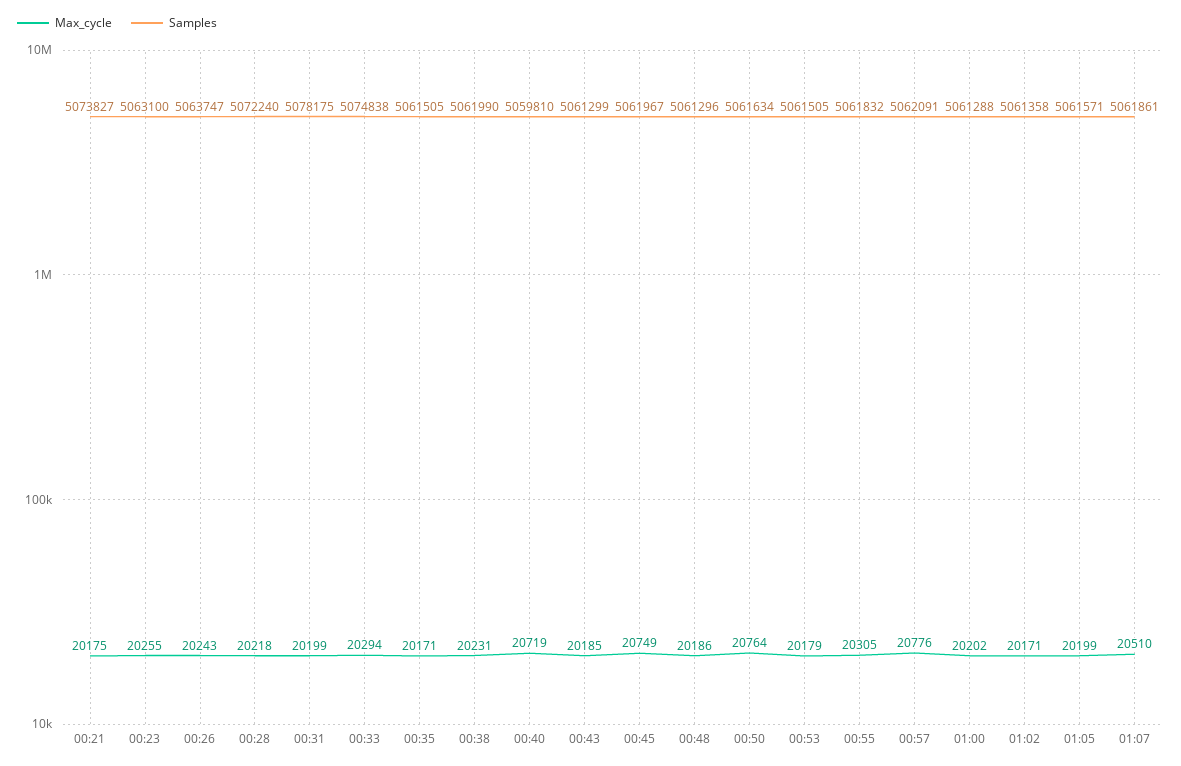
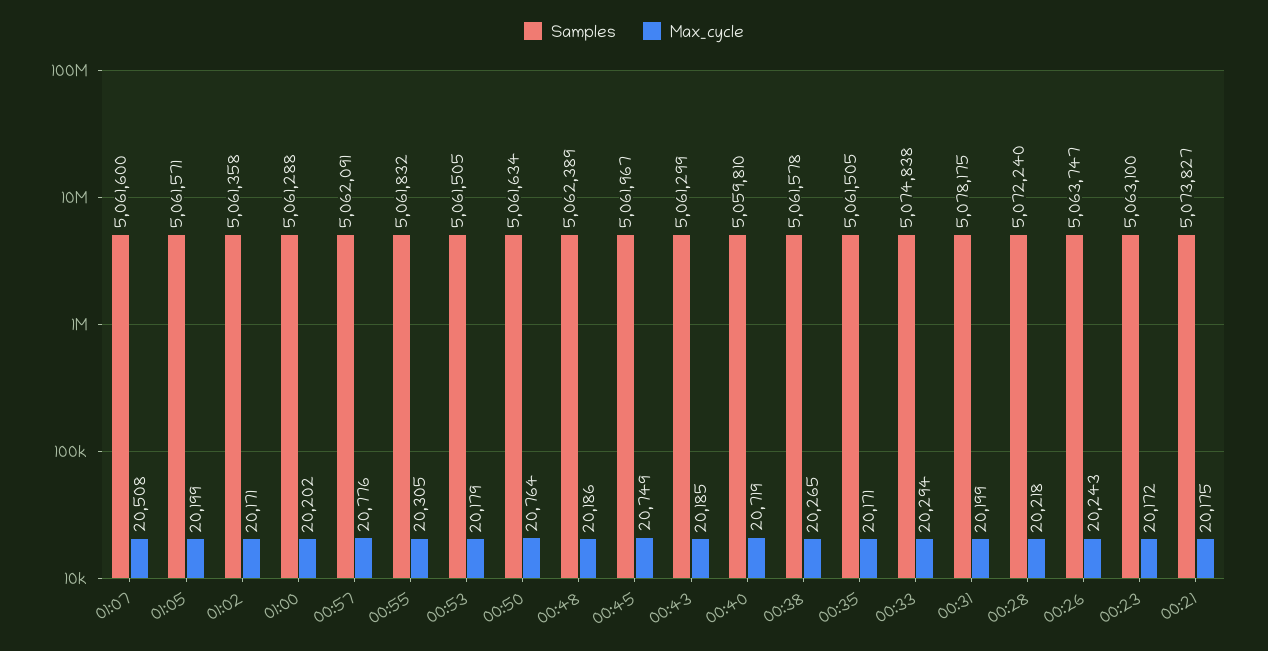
  {
    "Max_cycle": {
      "00:21": 20175,
-     "00:23": 20255,
+     "00:23": 20172,
      "00:26": 20243,
      "00:28": 20218,
      "00:31": 20199,
      "00:33": 20294,
      "00:35": 20171,
-     "00:38": 20231,
+     "00:38": 20265,
      "00:40": 20719,
      "00:43": 20185,
      "00:45": 20749,
      "00:48": 20186,
      "00:50": 20764,
      "00:53": 20179,
      "00:55": 20305,
      "00:57": 20776,
      "01:00": 20202,
      "01:02": 20171,
      "01:05": 20199,
-     "01:07": 20510
+     "01:07": 20508
    },
    "Samples": {
      "00:21": 5073827,
      "00:23": 5063100,
      "00:26": 5063747,
      "00:28": 5072240,
      "00:31": 5078175,
      "00:33": 5074838,
      "00:35": 5061505,
-     "00:38": 5061990,
+     "00:38": 5061578,
      "00:40": 5059810,
      "00:43": 5061299,
      "00:45": 5061967,
-     "00:48": 5061296,
+     "00:48": 5062389,
      "00:50": 5061634,
      "00:53": 5061505,
      "00:55": 5061832,
      "00:57": 5062091,
      "01:00": 5061288,
      "01:02": 5061358,
      "01:05": 5061571,
-     "01:07": 5061861
+     "01:07": 5061600
    }
  }

